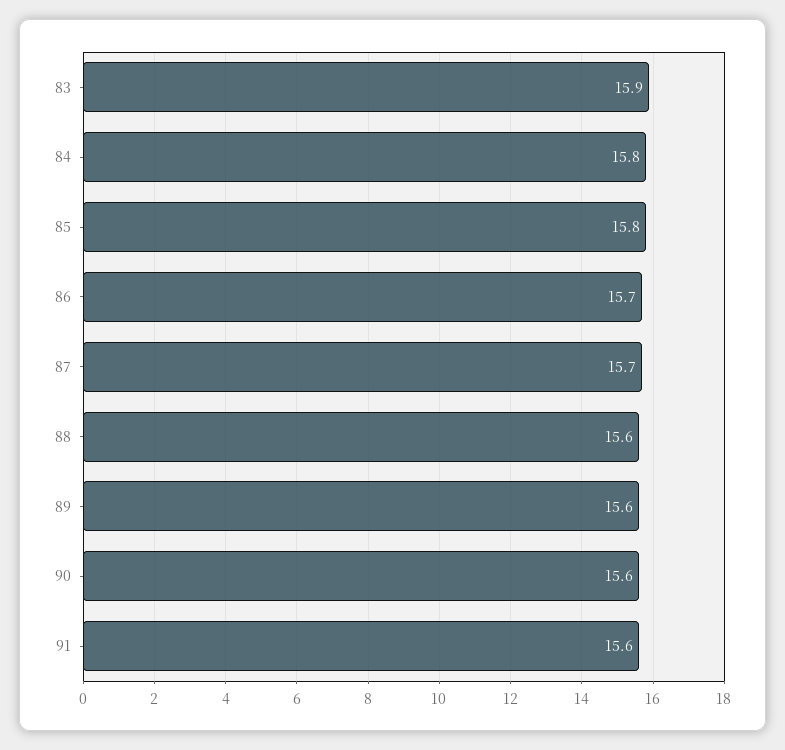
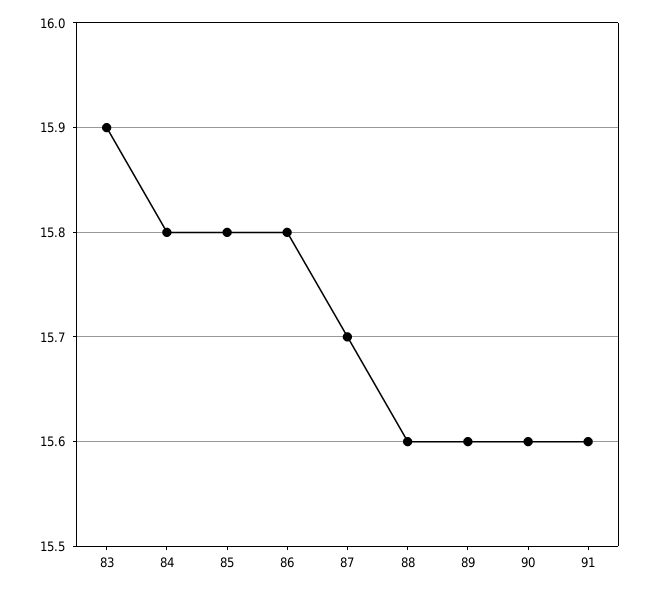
  {
    "83": 15.9,
    "84": 15.8,
    "85": 15.8,
-   "86": 15.7,
+   "86": 15.8,
    "87": 15.7,
    "88": 15.6,
    "89": 15.6,
    "90": 15.6,
    "91": 15.6
  }

